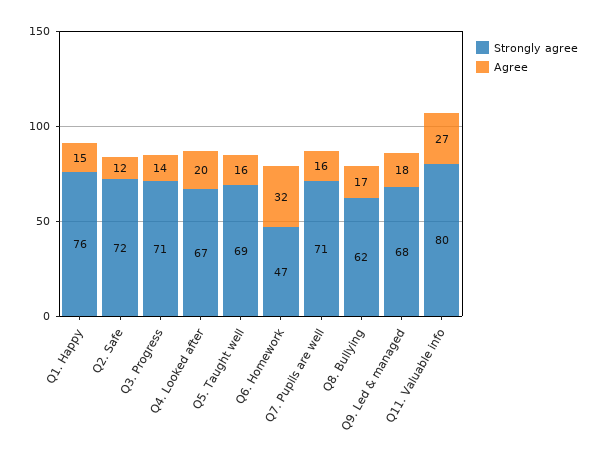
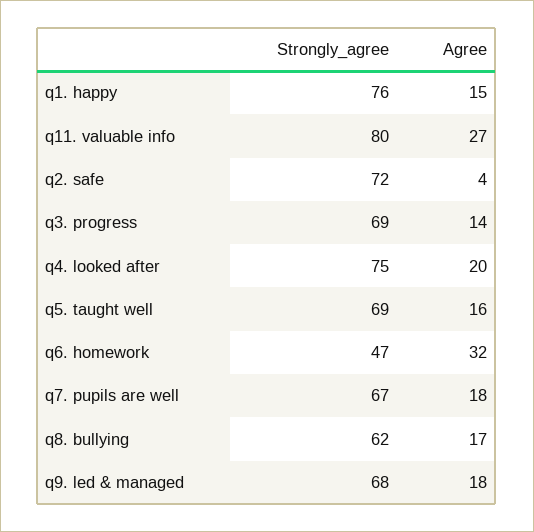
  {
    "Strongly agree": {
      "Q1. Happy": 76,
      "Q2. Safe": 72,
-     "Q3. Progress": 71,
+     "Q3. Progress": 69,
-     "Q4. Looked after": 67,
+     "Q4. Looked after": 75,
      "Q5. Taught well": 69,
      "Q6. Homework": 47,
-     "Q7. Pupils are well": 71,
+     "Q7. Pupils are well": 67,
      "Q8. Bullying": 62,
      "Q9. Led & managed": 68,
      "Q11. Valuable info": 80
    },
    "Agree": {
      "Q1. Happy": 15,
-     "Q2. Safe": 12,
+     "Q2. Safe": 4,
      "Q3. Progress": 14,
      "Q4. Looked after": 20,
      "Q5. Taught well": 16,
      "Q6. Homework": 32,
-     "Q7. Pupils are well": 16,
+     "Q7. Pupils are well": 18,
      "Q8. Bullying": 17,
      "Q9. Led & managed": 18,
      "Q11. Valuable info": 27
    }
  }

